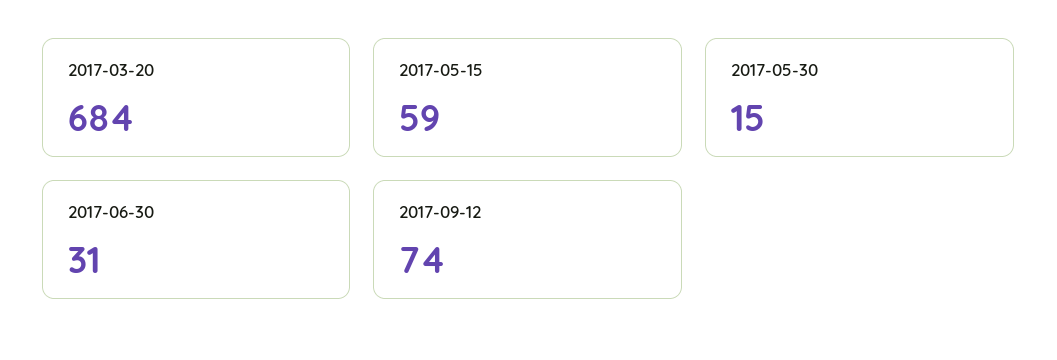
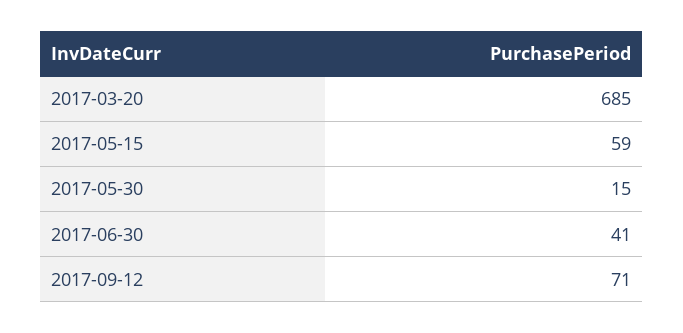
  {
-   "2017-03-20": 684,
+   "2017-03-20": 685,
    "2017-05-15": 59,
    "2017-05-30": 15,
-   "2017-06-30": 31,
+   "2017-06-30": 41,
-   "2017-09-12": 74
+   "2017-09-12": 71
  }

